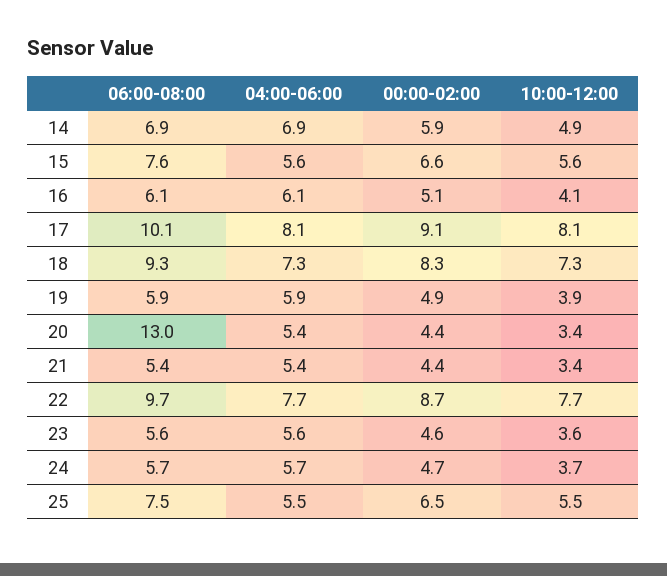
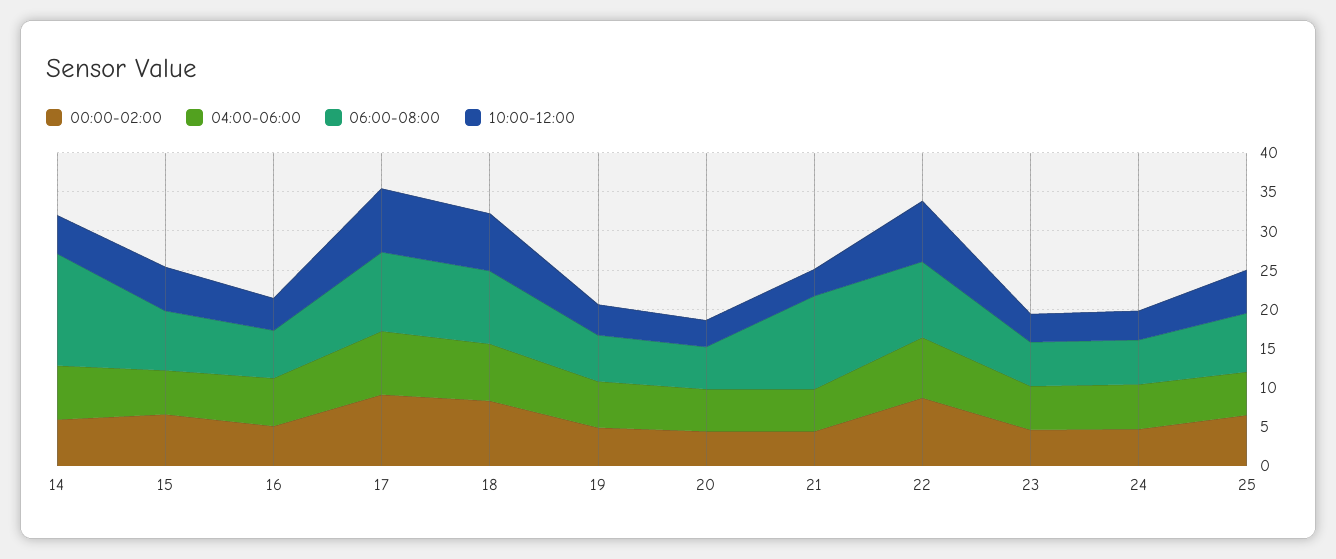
  {
    "06:00-08:00": {
-     "14": 6.9,
+     "14": 15,
      "15": 7.6,
      "16": 6.1,
      "17": 10.1,
      "18": 9.3,
      "19": 5.9,
-     "20": 13,
+     "20": 5,
-     "21": 5.4,
+     "21": 12.5,
      "22": 9.7,
      "23": 5.6,
      "24": 5.7,
      "25": 7.5
    },
    "04:00-06:00": {
      "14": 6.9,
      "15": 5.6,
      "16": 6.1,
      "17": 8.1,
      "18": 7.3,
      "19": 5.9,
      "20": 5.4,
      "21": 5.4,
      "22": 7.7,
      "23": 5.6,
      "24": 5.7,
      "25": 5.5
    },
    "00:00-02:00": {
      "14": 5.9,
      "15": 6.6,
      "16": 5.1,
      "17": 9.1,
      "18": 8.3,
      "19": 4.9,
      "20": 4.4,
      "21": 4.4,
      "22": 8.7,
      "23": 4.6,
      "24": 4.7,
      "25": 6.5
    },
    "10:00-12:00": {
      "14": 4.9,
      "15": 5.6,
      "16": 4.1,
      "17": 8.1,
      "18": 7.3,
      "19": 3.9,
      "20": 3.4,
      "21": 3.4,
      "22": 7.7,
      "23": 3.6,
      "24": 3.7,
      "25": 5.5
    }
  }

